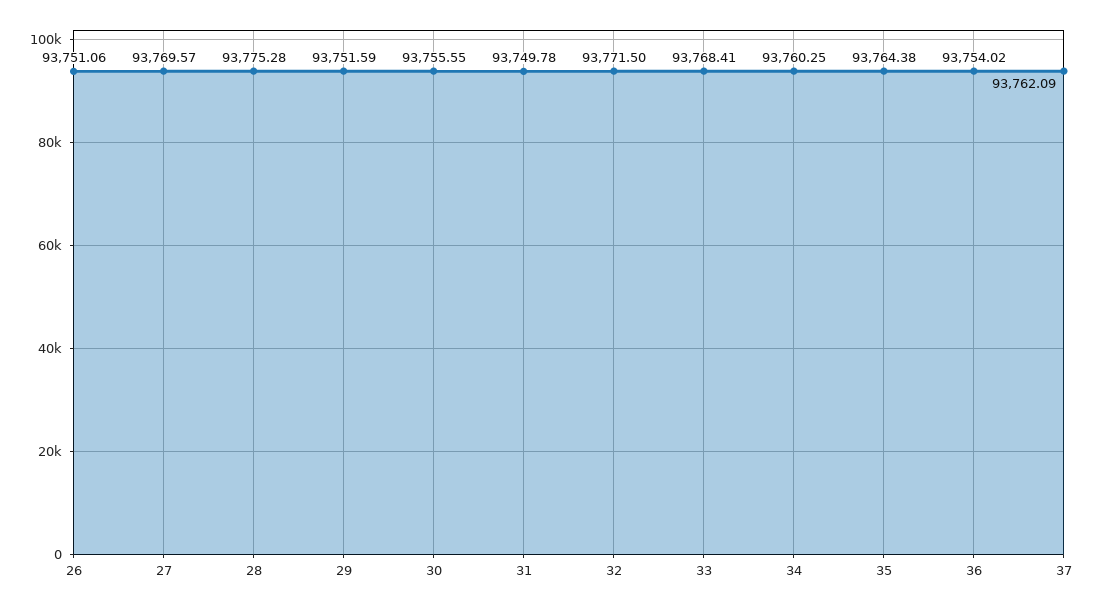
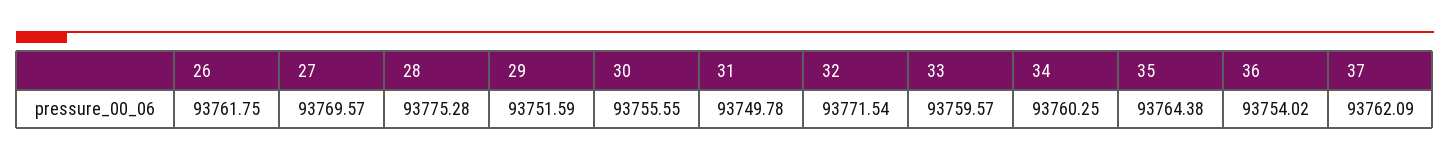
  {
-   "26": 93751.06,
+   "26": 93761.75,
    "27": 93769.57,
    "28": 93775.28,
    "29": 93751.59,
    "30": 93755.55,
    "31": 93749.78,
-   "32": 93771.5,
+   "32": 93771.54,
-   "33": 93768.41,
+   "33": 93759.57,
    "34": 93760.25,
    "35": 93764.38,
    "36": 93754.02,
    "37": 93762.09
  }

